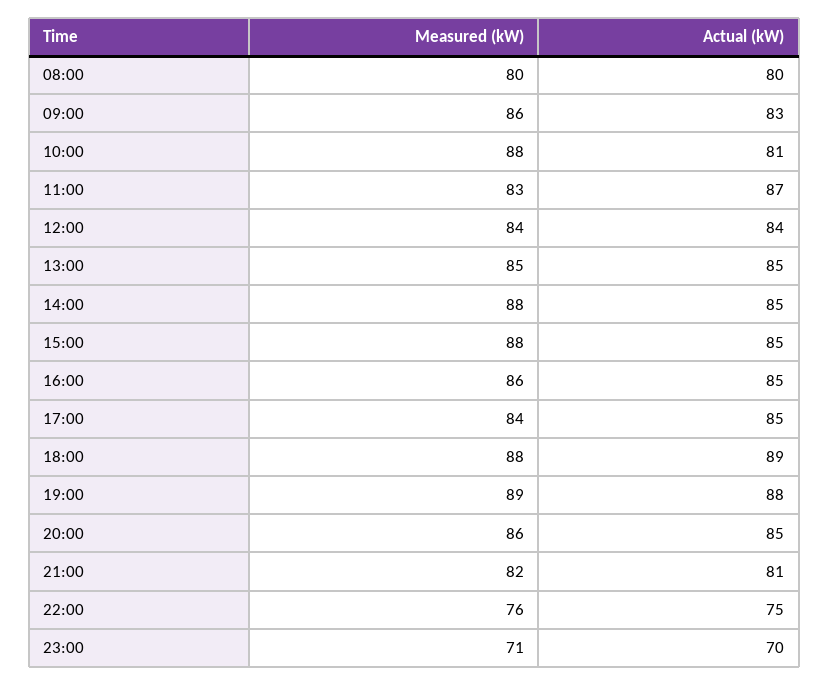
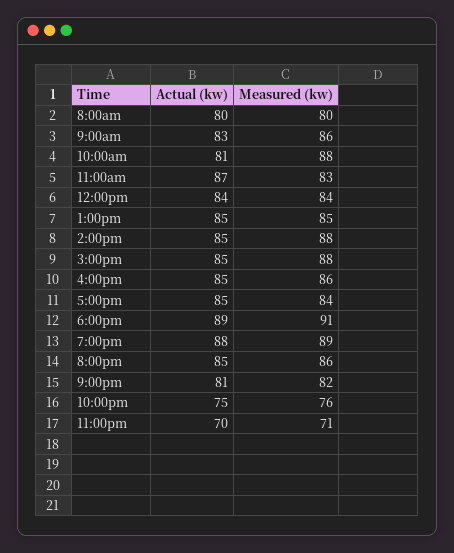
  {
    "Measured (kW)": {
      "08:00": 80,
      "09:00": 86,
      "10:00": 88,
      "11:00": 83,
      "12:00": 84,
      "13:00": 85,
      "14:00": 88,
      "15:00": 88,
      "16:00": 86,
      "17:00": 84,
-     "18:00": 88,
+     "18:00": 91,
      "19:00": 89,
      "20:00": 86,
      "21:00": 82,
      "22:00": 76,
      "23:00": 71
    },
    "Actual (kW)": {
      "08:00": 80,
      "09:00": 83,
      "10:00": 81,
      "11:00": 87,
      "12:00": 84,
      "13:00": 85,
      "14:00": 85,
      "15:00": 85,
      "16:00": 85,
      "17:00": 85,
      "18:00": 89,
      "19:00": 88,
      "20:00": 85,
      "21:00": 81,
      "22:00": 75,
      "23:00": 70
    }
  }

